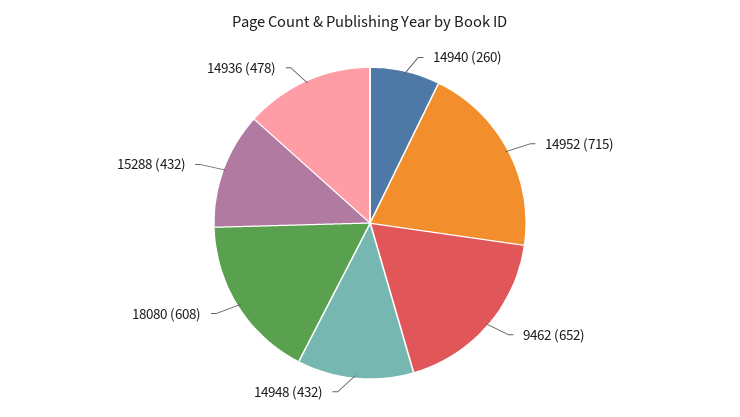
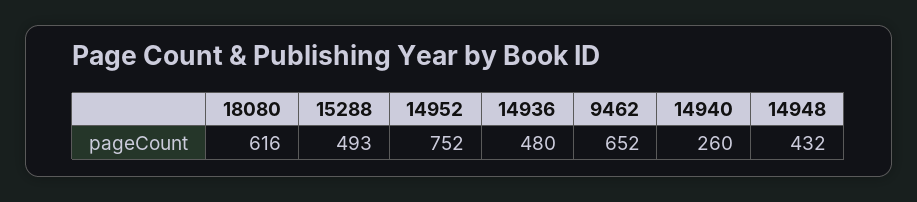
  {
    "14940": 260,
-   "14952": 715,
+   "14952": 752,
    "9462": 652,
    "14948": 432,
-   "18080": 608,
+   "18080": 616,
-   "15288": 432,
+   "15288": 493,
-   "14936": 478
+   "14936": 480
  }

